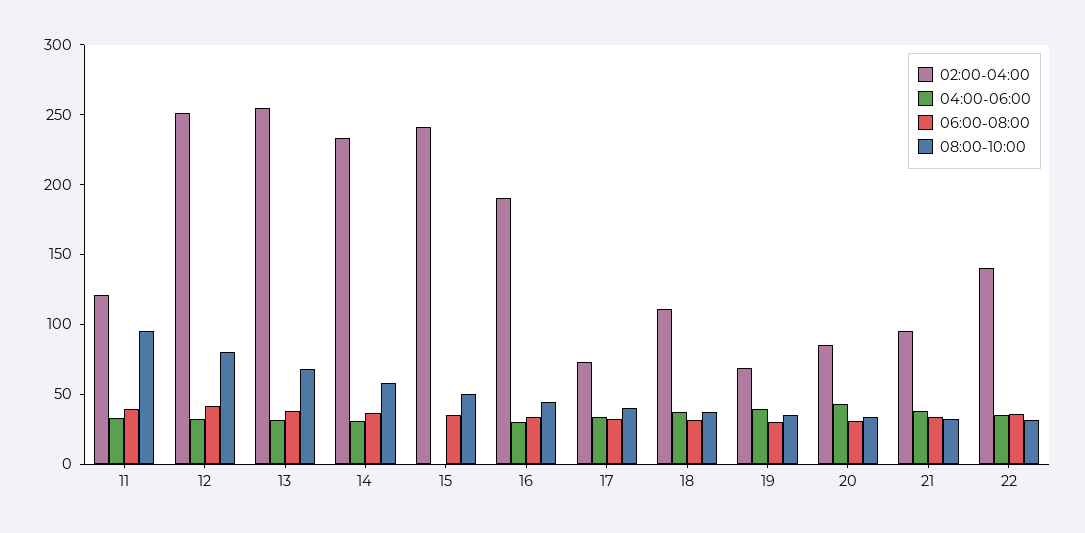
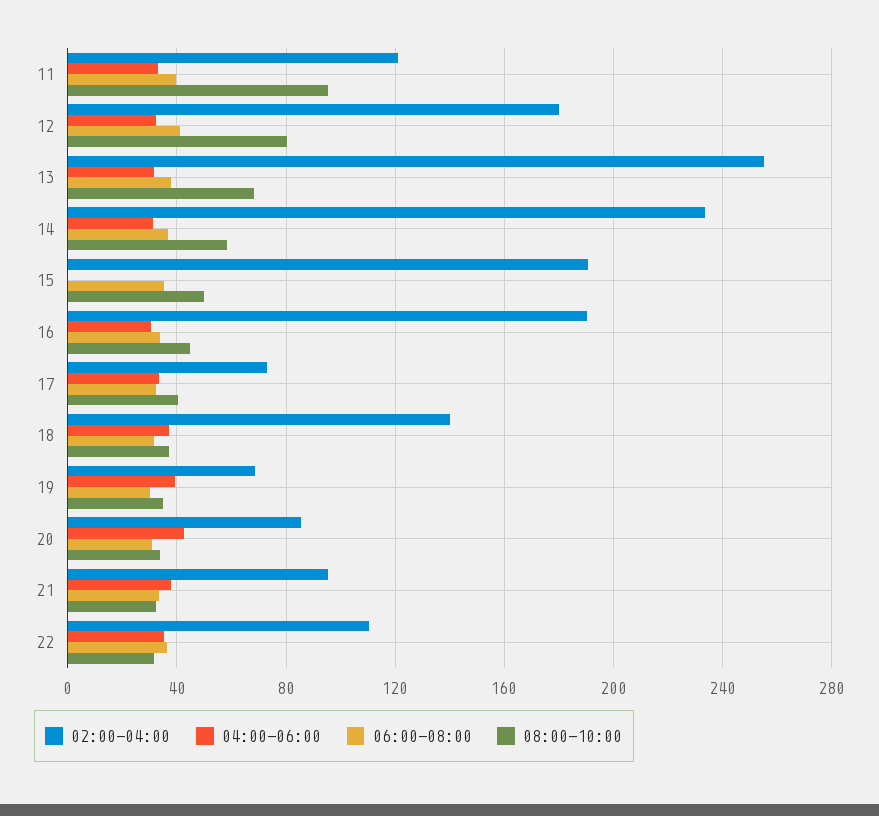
  {
    "02:00-04:00": {
      "11": 120,
-     "12": 250,
+     "12": 180,
      "13": 255,
      "14": 235,
-     "15": 240,
+     "15": 190,
      "16": 190,
      "17": 75,
-     "18": 110,
+     "18": 140,
      "19": 70,
      "20": 85,
      "21": 95,
-     "22": 140
+     "22": 110
    },
    "04:00-06:00": {
      "11": 35,
      "12": 35,
      "13": 30,
      "14": 30,
      "15": 0,
      "16": 30,
      "17": 35,
      "18": 35,
      "19": 40,
      "20": 45,
      "21": 40,
      "22": 35
    },
    "06:00-08:00": {
      "11": 40,
      "12": 40,
      "13": 40,
      "14": 35,
      "15": 35,
      "16": 35,
      "17": 35,
      "18": 30,
      "19": 30,
      "20": 30,
      "21": 35,
      "22": 35
    },
    "08:00-10:00": {
      "11": 95,
      "12": 80,
      "13": 70,
      "14": 60,
      "15": 50,
      "16": 45,
      "17": 40,
      "18": 35,
      "19": 35,
      "20": 35,
      "21": 35,
      "22": 30
    }
  }

